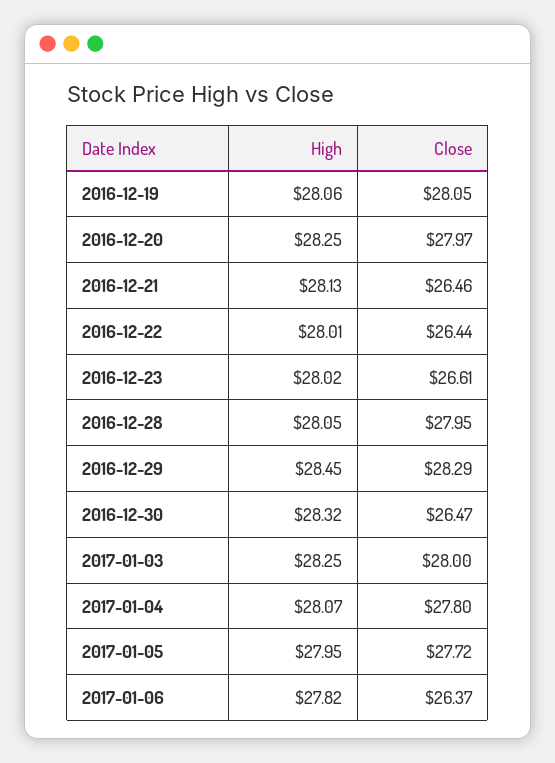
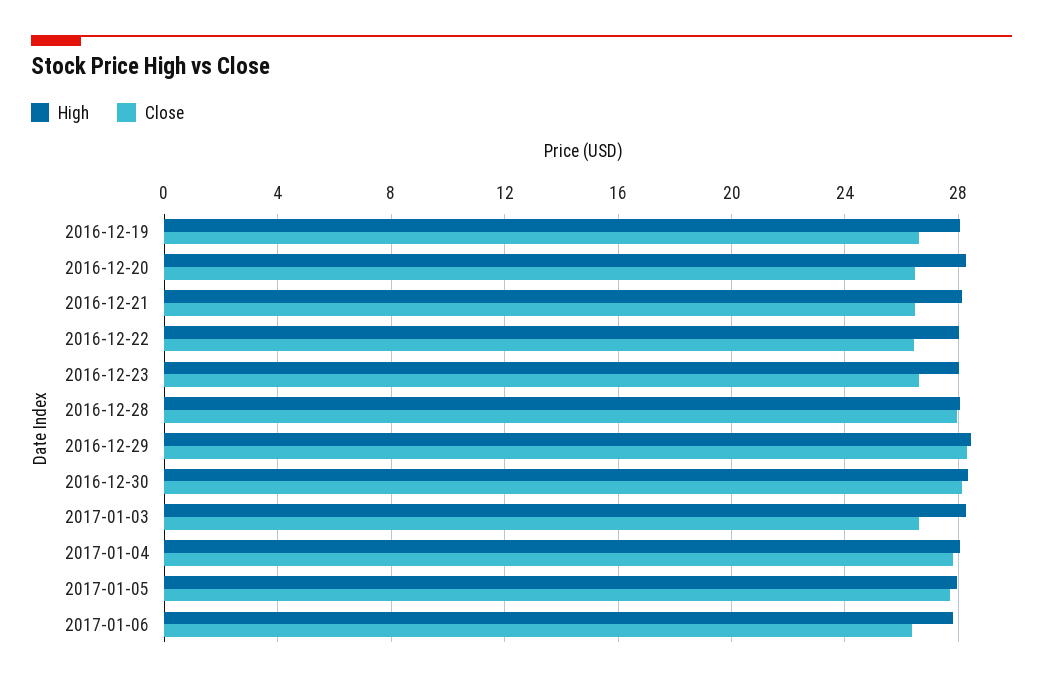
  {
    "High": {
      "2016-12-19": 28.06,
      "2016-12-20": 28.25,
      "2016-12-21": 28.13,
      "2016-12-22": 28.01,
      "2016-12-23": 28.02,
      "2016-12-28": 28.05,
      "2016-12-29": 28.45,
      "2016-12-30": 28.32,
      "2017-01-03": 28.25,
      "2017-01-04": 28.07,
      "2017-01-05": 27.95,
      "2017-01-06": 27.82
    },
    "Close": {
-     "2016-12-19": 28.05,
+     "2016-12-19": 26.5,
-     "2016-12-20": 27.97,
+     "2016-12-20": 26.5,
      "2016-12-21": 26.46,
      "2016-12-22": 26.44,
      "2016-12-23": 26.61,
      "2016-12-28": 27.95,
      "2016-12-29": 28.29,
-     "2016-12-30": 26.47,
+     "2016-12-30": 28,
-     "2017-01-03": 28,
+     "2017-01-03": 26.5,
      "2017-01-04": 27.8,
      "2017-01-05": 27.72,
      "2017-01-06": 26.37
    }
  }

